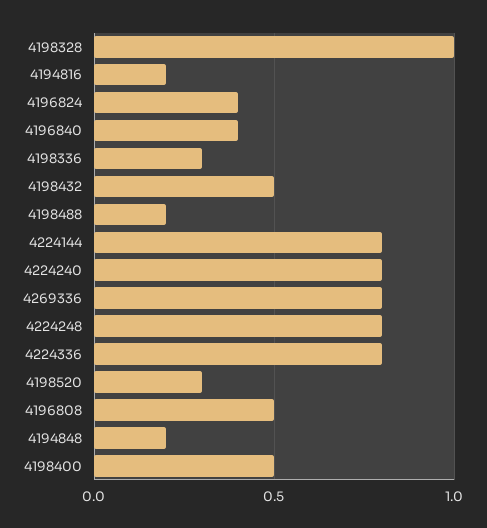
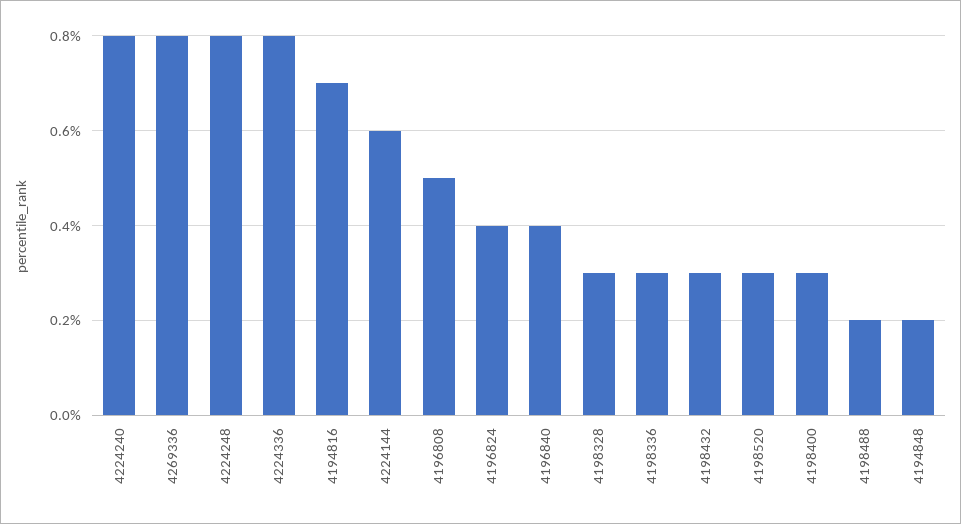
  {
-   "4198328": 1,
+   "4198328": 0.3,
-   "4194816": 0.2,
+   "4194816": 0.7,
    "4196824": 0.4,
    "4196840": 0.4,
    "4198336": 0.3,
-   "4198432": 0.5,
+   "4198432": 0.3,
    "4198488": 0.2,
-   "4224144": 0.8,
+   "4224144": 0.6,
    "4224240": 0.8,
    "4269336": 0.8,
    "4224248": 0.8,
    "4224336": 0.8,
    "4198520": 0.3,
    "4196808": 0.5,
    "4194848": 0.2,
-   "4198400": 0.5
+   "4198400": 0.3
  }

